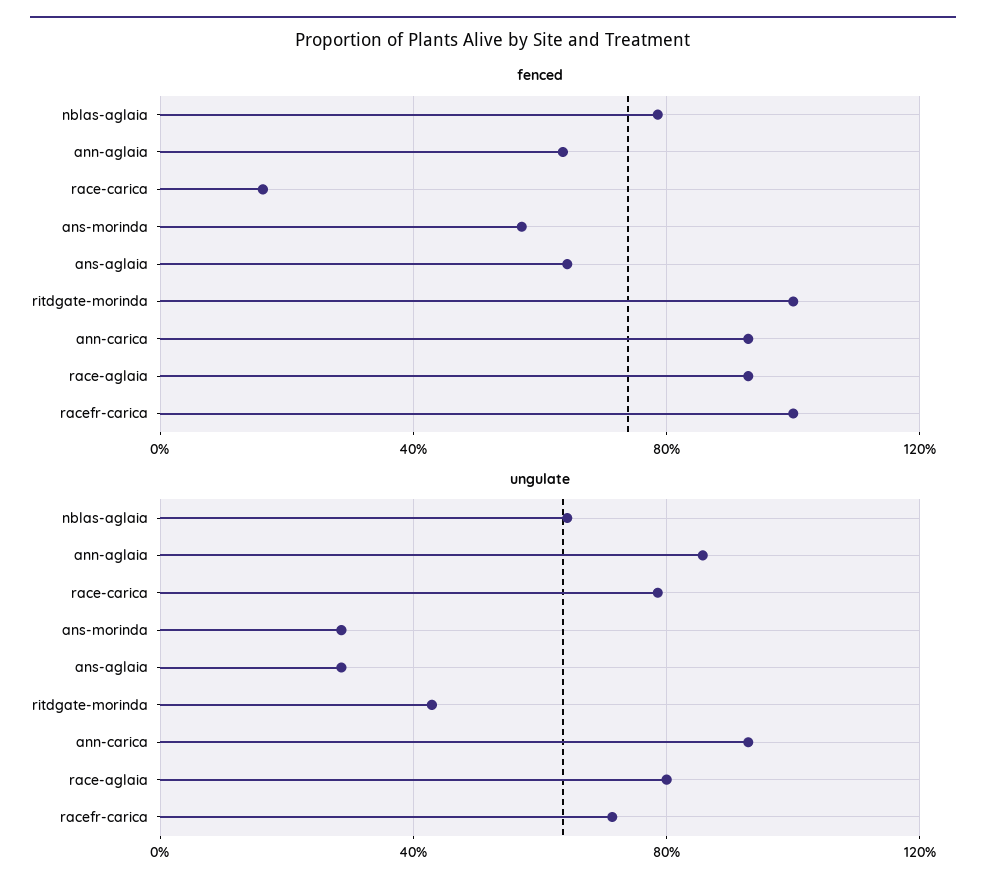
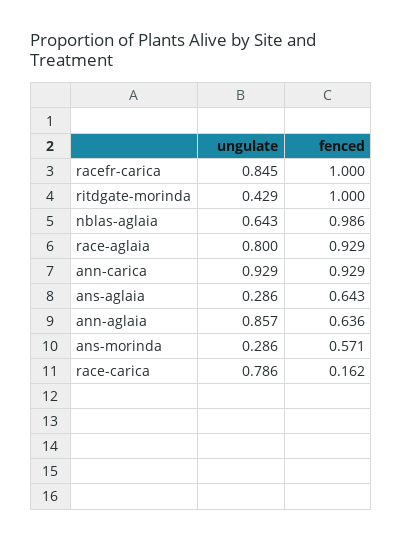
  {
    "fenced": {
-     "nblas-aglaia": 0.8,
+     "nblas-aglaia": 0.986,
      "ann-aglaia": 0.636,
      "race-carica": 0.162,
      "ans-morinda": 0.571,
      "ans-aglaia": 0.643,
      "ritdgate-morinda": 1,
      "ann-carica": 0.929,
      "race-aglaia": 0.929,
      "racefr-carica": 1
    },
    "ungulate": {
      "nblas-aglaia": 0.643,
      "ann-aglaia": 0.857,
      "race-carica": 0.786,
      "ans-morinda": 0.286,
      "ans-aglaia": 0.286,
      "ritdgate-morinda": 0.429,
      "ann-carica": 0.929,
      "race-aglaia": 0.8,
-     "racefr-carica": 0.7
+     "racefr-carica": 0.845
    }
  }

